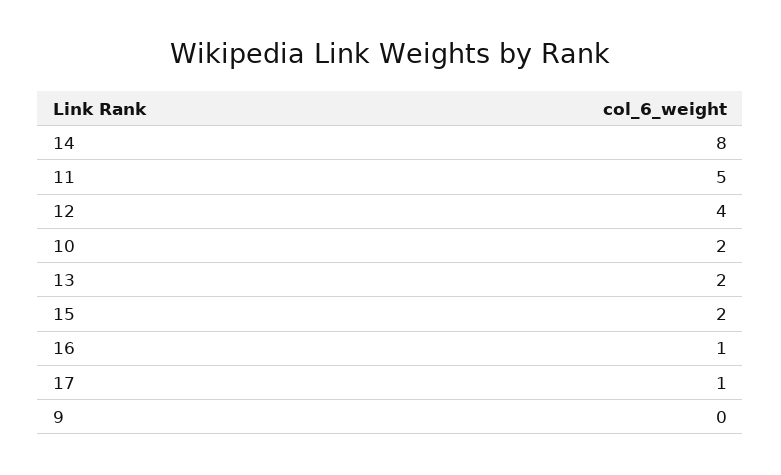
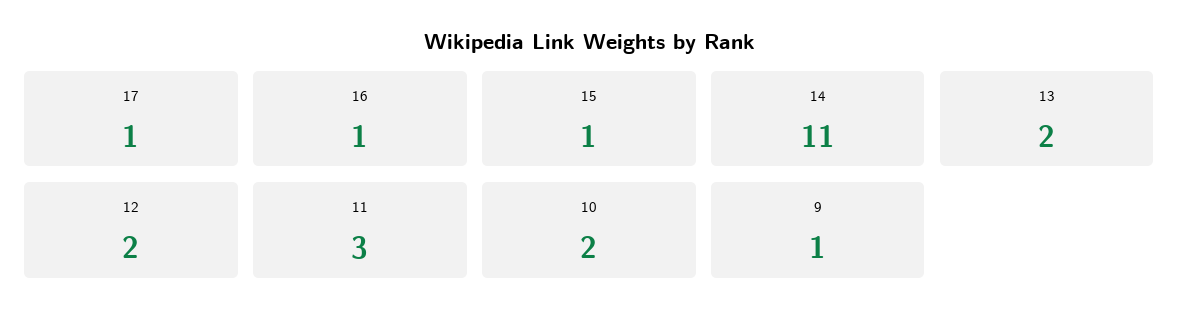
  {
-   "14": 8,
+   "14": 11,
-   "11": 5,
+   "11": 3,
-   "12": 4,
+   "12": 2,
    "10": 2,
    "13": 2,
-   "15": 2,
+   "15": 1,
    "16": 1,
    "17": 1,
-   "9": 0
+   "9": 1
  }

